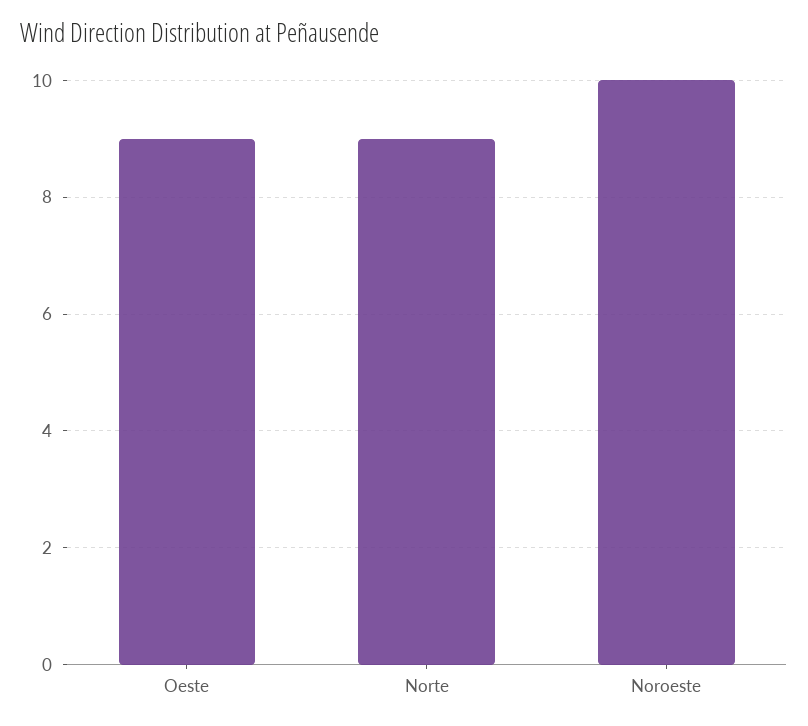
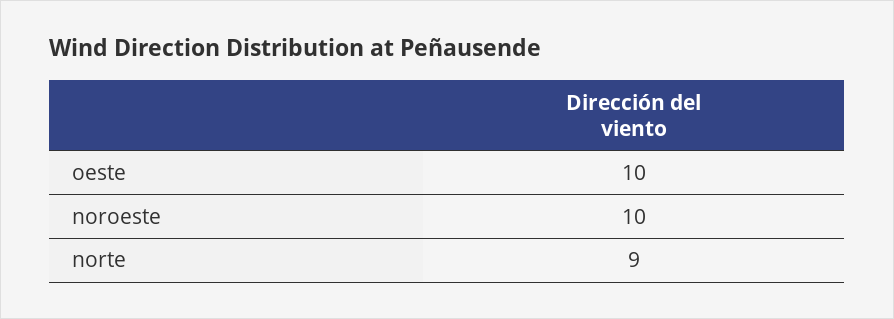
  {
-   "Oeste": 9,
+   "Oeste": 10,
    "Norte": 9,
    "Noroeste": 10
  }

